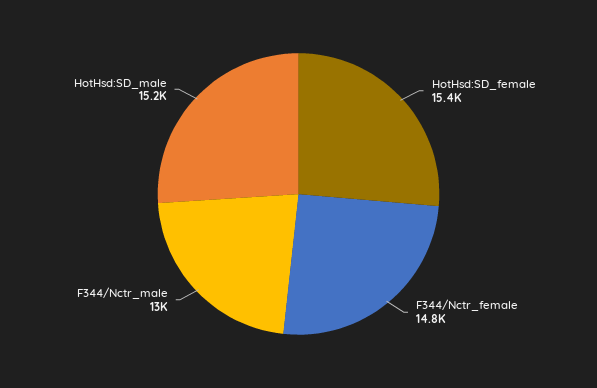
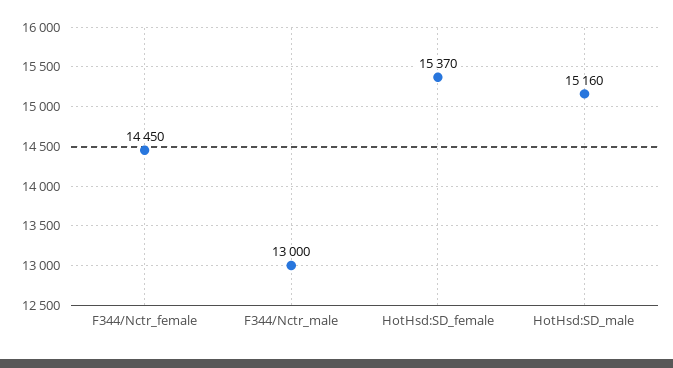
  {
    "HotHsd:SD_female": 15370,
-   "F344/Nctr_female": 14800,
+   "F344/Nctr_female": 14450,
    "F344/Nctr_male": 13000,
    "HotHsd:SD_male": 15160
  }

